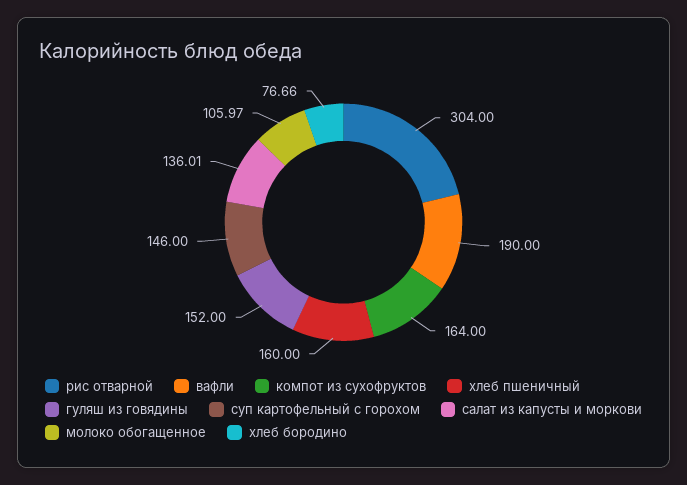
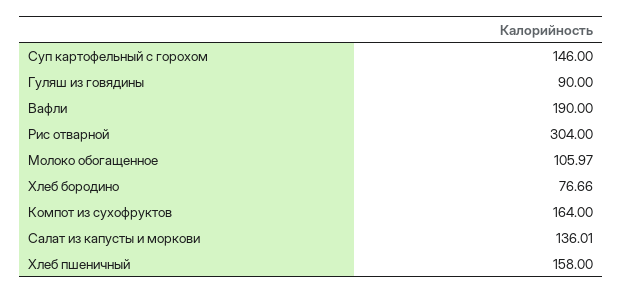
  {
    "рис отварной": 304,
    "вафли": 190,
    "компот из сухофруктов": 164,
-   "хлеб пшеничный": 160,
+   "хлеб пшеничный": 158,
-   "гуляш из говядины": 152,
+   "гуляш из говядины": 90,
    "суп картофельный с горохом": 146,
    "салат из капусты и моркови": 136.01,
    "молоко обогащенное": 105.97,
    "хлеб бородино": 76.66
  }

